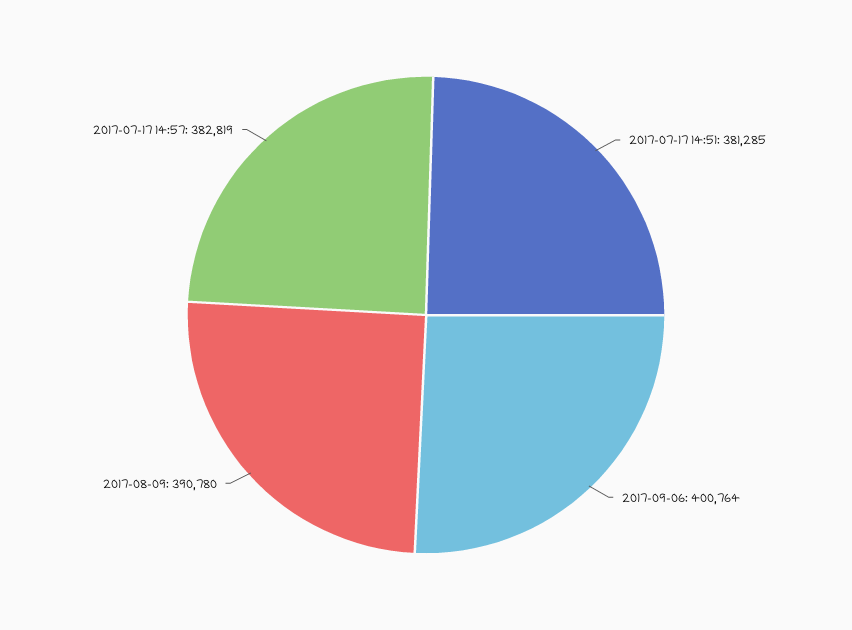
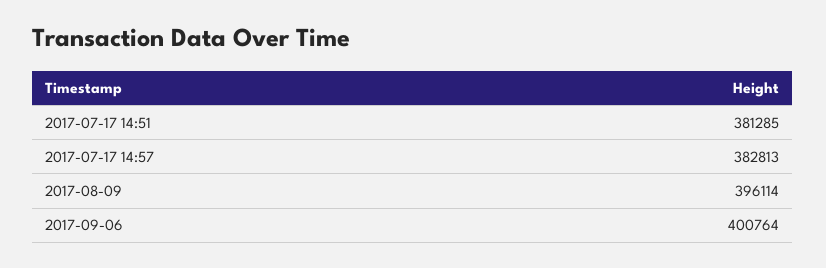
  {
    "2017-07-17 14:51": 381285,
    "2017-09-06": 400764,
-   "2017-08-09": 390780,
+   "2017-08-09": 396114,
-   "2017-07-17 14:57": 382819
+   "2017-07-17 14:57": 382813
  }

